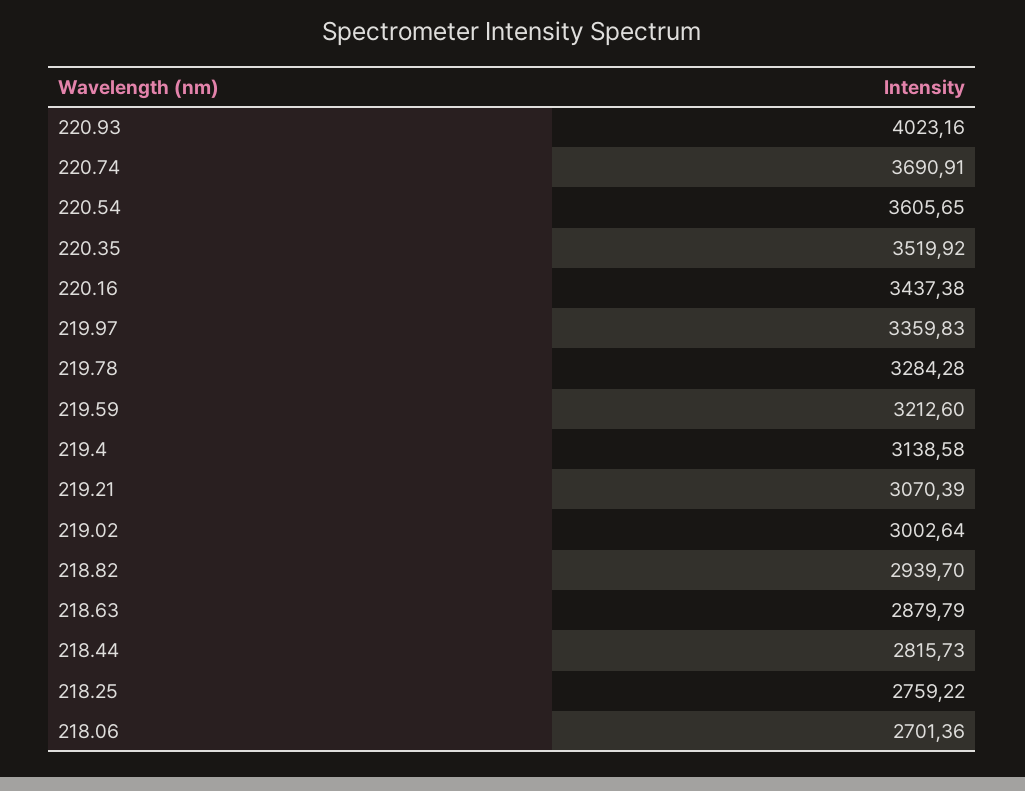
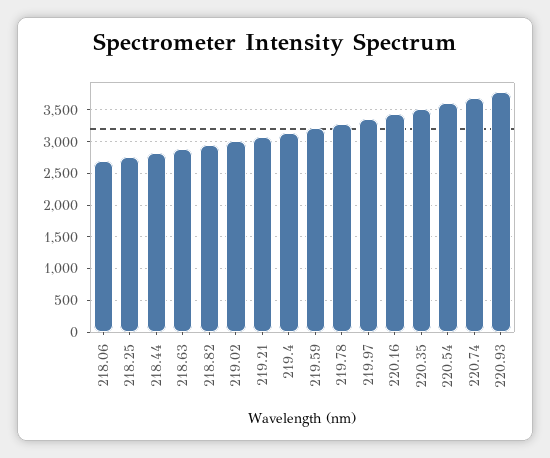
  {
-   "220.93": 4023.16,
+   "220.93": 3800,
    "220.74": 3690.91,
    "220.54": 3605.65,
    "220.35": 3519.92,
    "220.16": 3437.38,
    "219.97": 3359.83,
    "219.78": 3284.28,
    "219.59": 3212.6,
    "219.4": 3138.58,
    "219.21": 3070.39,
    "219.02": 3002.64,
    "218.82": 2939.7,
    "218.63": 2879.79,
    "218.44": 2815.73,
    "218.25": 2759.22,
    "218.06": 2701.36
  }

